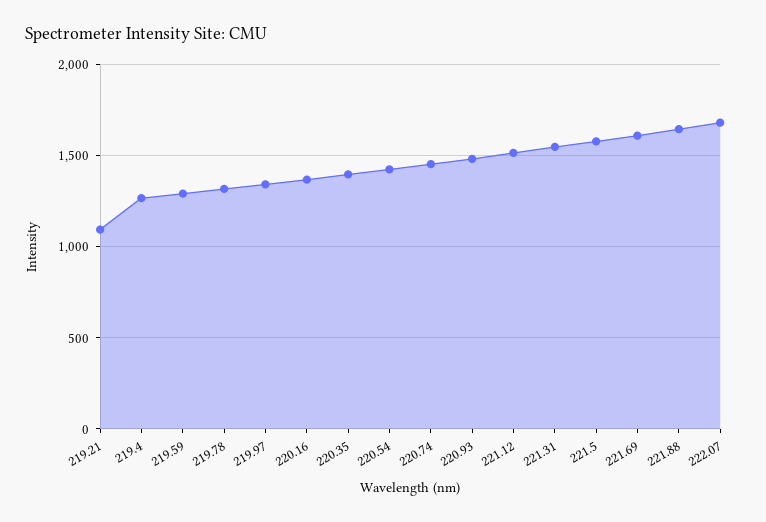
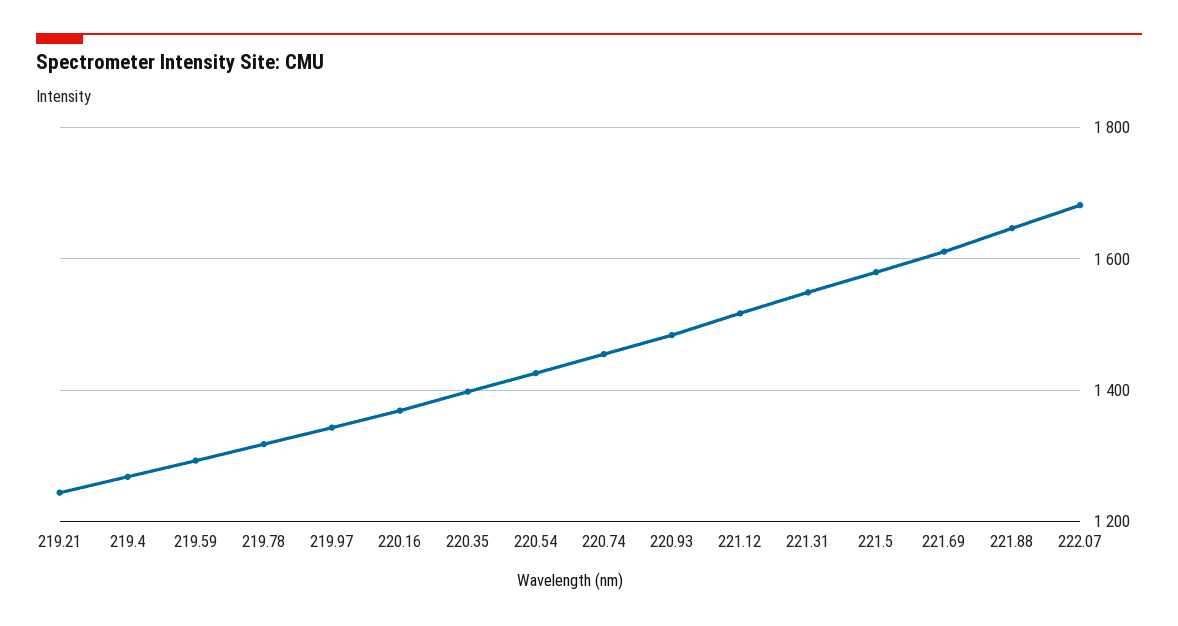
  {
-   "219.21": 1100,
+   "219.21": 1240,
    "219.4": 1260,
    "219.59": 1300,
    "219.78": 1320,
    "219.97": 1340,
    "220.16": 1360,
    "220.35": 1400,
    "220.54": 1420,
    "220.74": 1460,
    "220.93": 1480,
    "221.12": 1520,
    "221.31": 1540,
    "221.5": 1580,
    "221.69": 1620,
    "221.88": 1640,
    "222.07": 1680
  }

